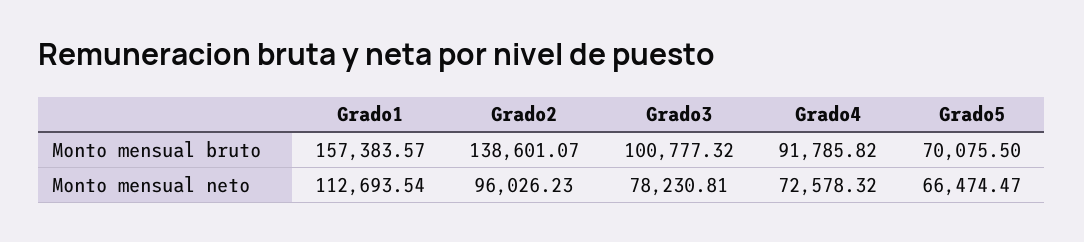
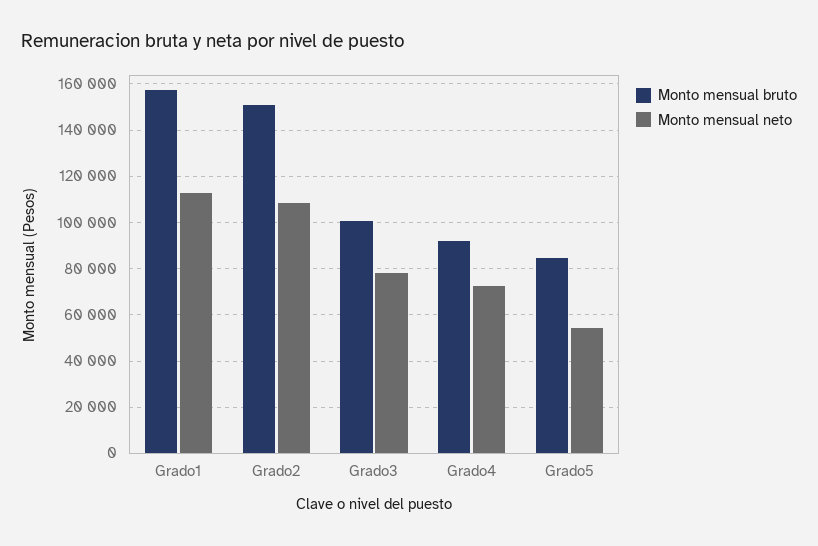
  {
    "Monto mensual bruto": {
      "Grado1": 157383.57,
-     "Grado2": 138601.07,
+     "Grado2": 150000,
      "Grado3": 100777.32,
      "Grado4": 91785.82,
-     "Grado5": 70075.5
+     "Grado5": 85000
    },
    "Monto mensual neto": {
      "Grado1": 112693.54,
-     "Grado2": 96026.23,
+     "Grado2": 110000,
      "Grado3": 78230.81,
      "Grado4": 72578.32,
-     "Grado5": 66474.47
+     "Grado5": 55000
    }
  }

